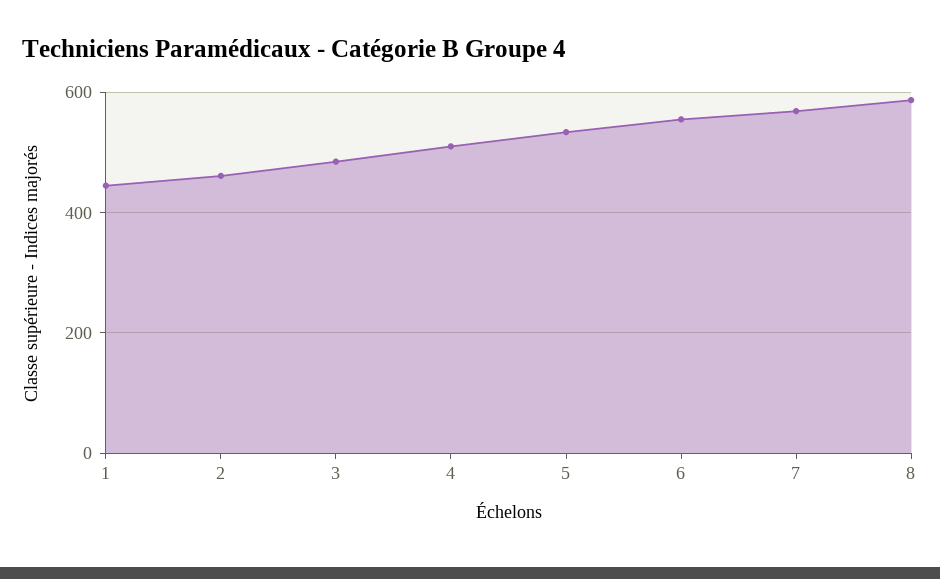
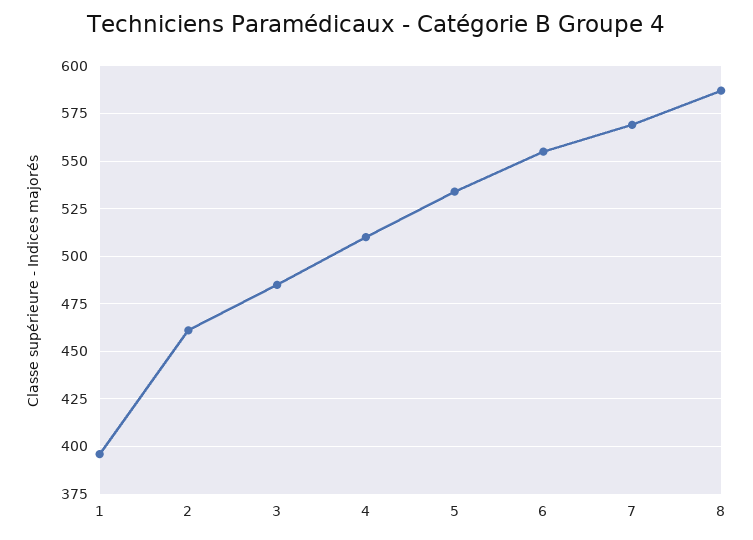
  {
-   "1": 440,
+   "1": 395,
    "2": 460,
    "3": 485,
    "4": 510,
    "5": 535,
    "6": 555,
    "7": 570,
    "8": 585
  }

